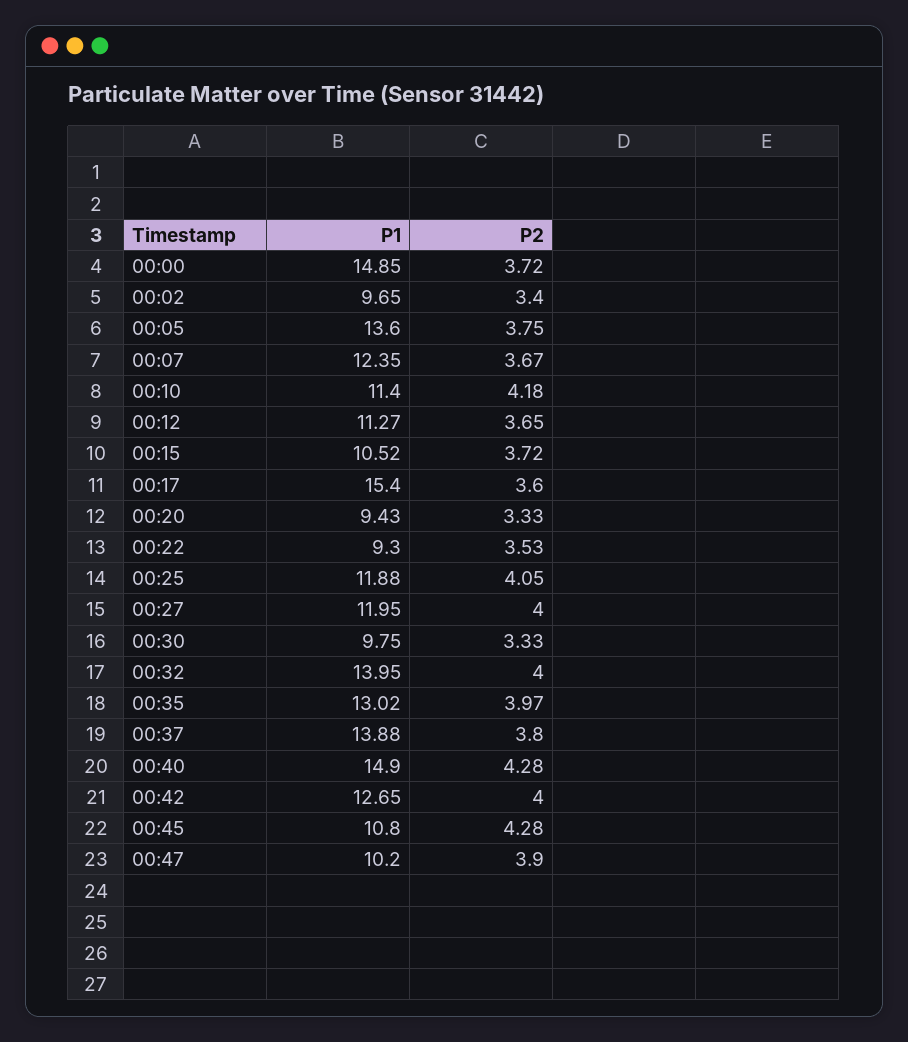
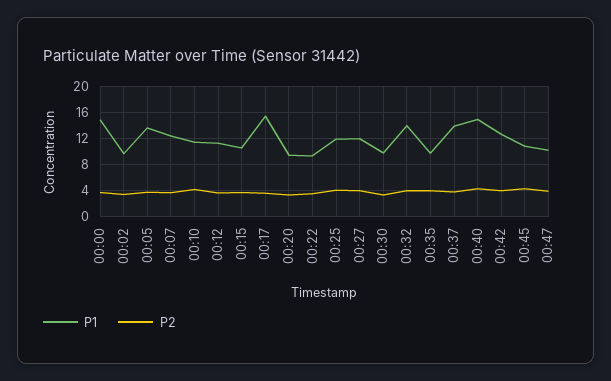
  {
    "P1": {
      "00:00": 14.85,
      "00:02": 9.65,
      "00:05": 13.6,
      "00:07": 12.35,
      "00:10": 11.4,
      "00:12": 11.27,
      "00:15": 10.52,
      "00:17": 15.4,
      "00:20": 9.43,
      "00:22": 9.3,
      "00:25": 11.88,
      "00:27": 11.95,
      "00:30": 9.75,
      "00:32": 13.95,
-     "00:35": 13.02,
+     "00:35": 10,
      "00:37": 13.88,
      "00:40": 14.9,
      "00:42": 12.65,
      "00:45": 10.8,
      "00:47": 10.2
    },
    "P2": {
      "00:00": 3.72,
      "00:02": 3.4,
      "00:05": 3.75,
      "00:07": 3.67,
      "00:10": 4.18,
      "00:12": 3.65,
      "00:15": 3.72,
      "00:17": 3.6,
      "00:20": 3.33,
      "00:22": 3.53,
      "00:25": 4.05,
      "00:27": 4,
      "00:30": 3.33,
      "00:32": 4,
      "00:35": 3.97,
      "00:37": 3.8,
      "00:40": 4.28,
      "00:42": 4,
      "00:45": 4.28,
      "00:47": 3.9
    }
  }

